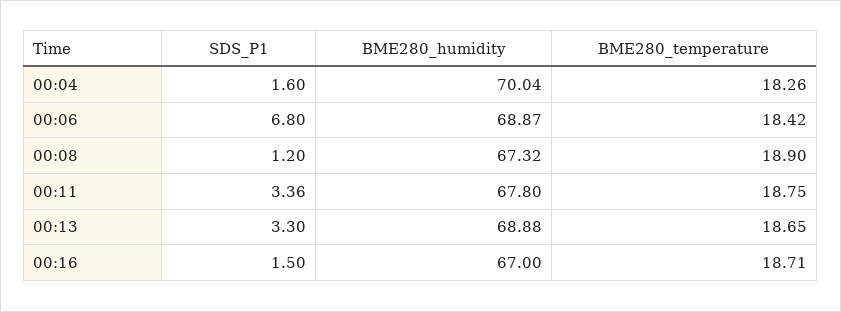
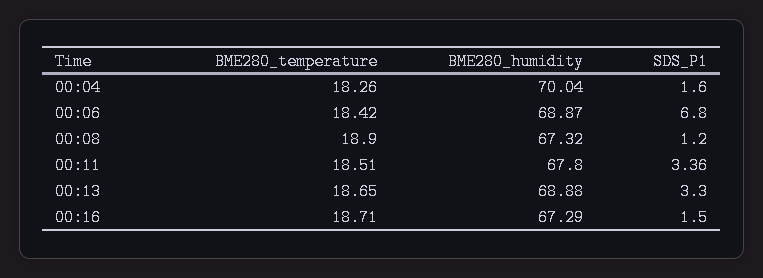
  {
    "SDS_P1": {
      "00:04": 1.6,
      "00:06": 6.8,
      "00:08": 1.2,
      "00:11": 3.36,
      "00:13": 3.3,
      "00:16": 1.5
    },
    "BME280_humidity": {
      "00:04": 70.04,
      "00:06": 68.87,
      "00:08": 67.32,
      "00:11": 67.8,
      "00:13": 68.88,
-     "00:16": 67
+     "00:16": 67.29
    },
    "BME280_temperature": {
      "00:04": 18.26,
      "00:06": 18.42,
      "00:08": 18.9,
-     "00:11": 18.75,
+     "00:11": 18.51,
      "00:13": 18.65,
      "00:16": 18.71
    }
  }

